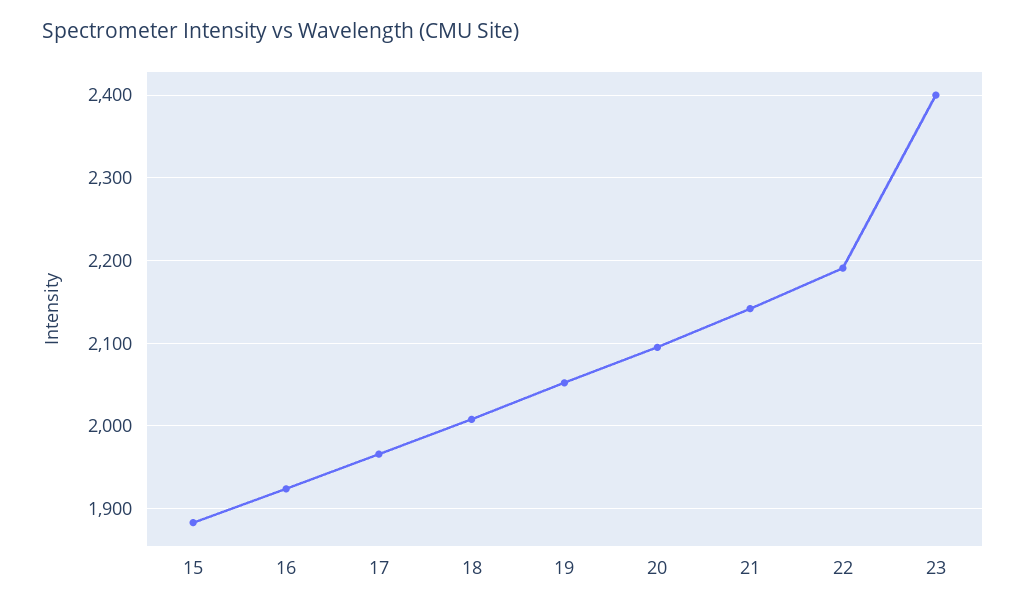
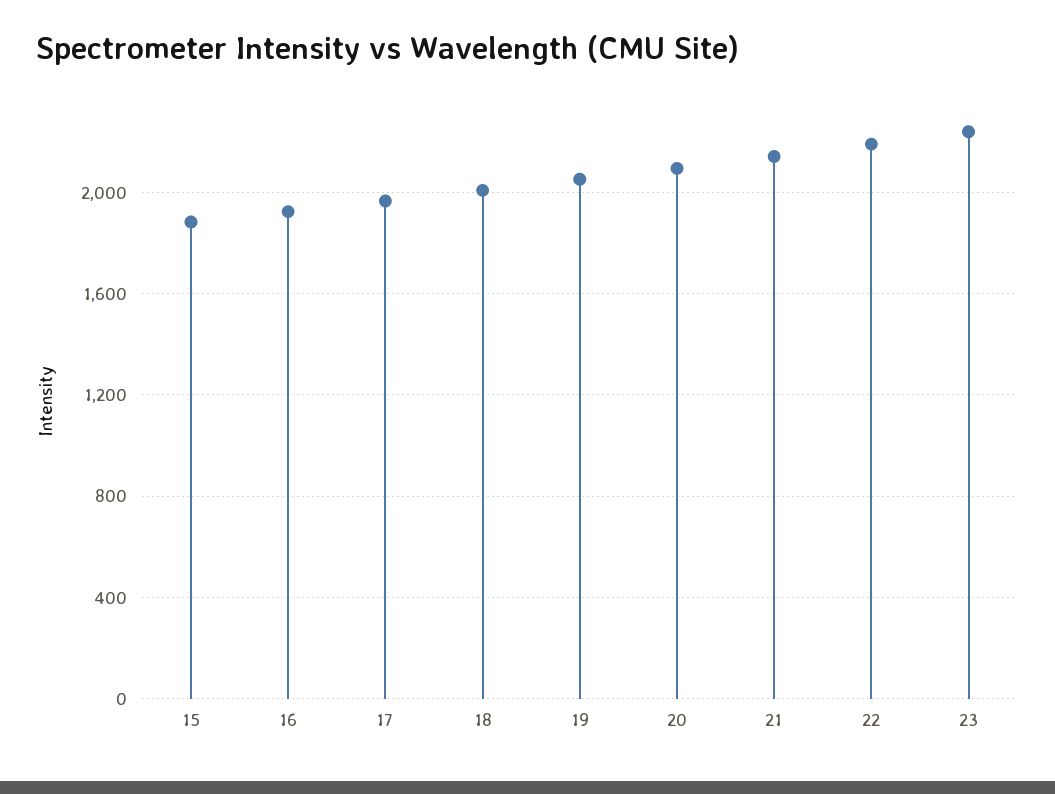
  {
    "15": 1880,
    "16": 1920,
    "17": 1970,
    "18": 2010,
    "19": 2050,
    "20": 2100,
    "21": 2140,
    "22": 2190,
-   "23": 2400
+   "23": 2250
  }

